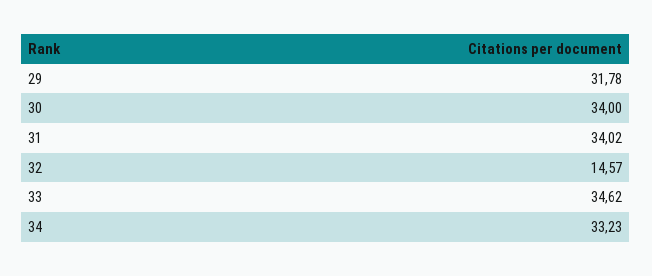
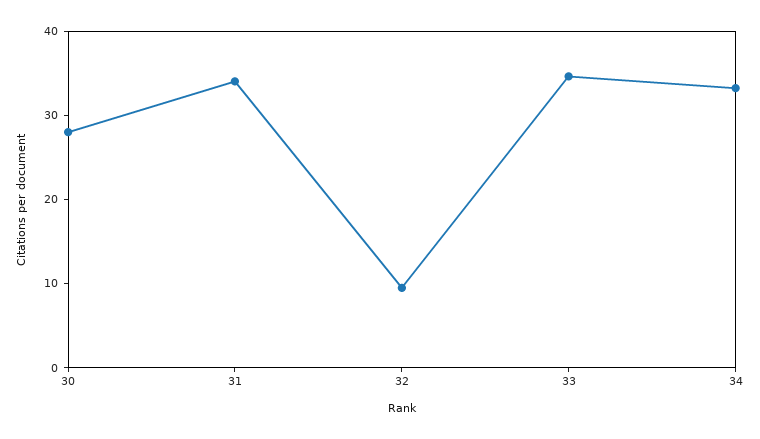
  {
-   "29": 31.78,
-   "30": 34,
+   "30": 28,
    "31": 34.02,
-   "32": 14.57,
+   "32": 10,
    "33": 34.62,
    "34": 33.23
  }

